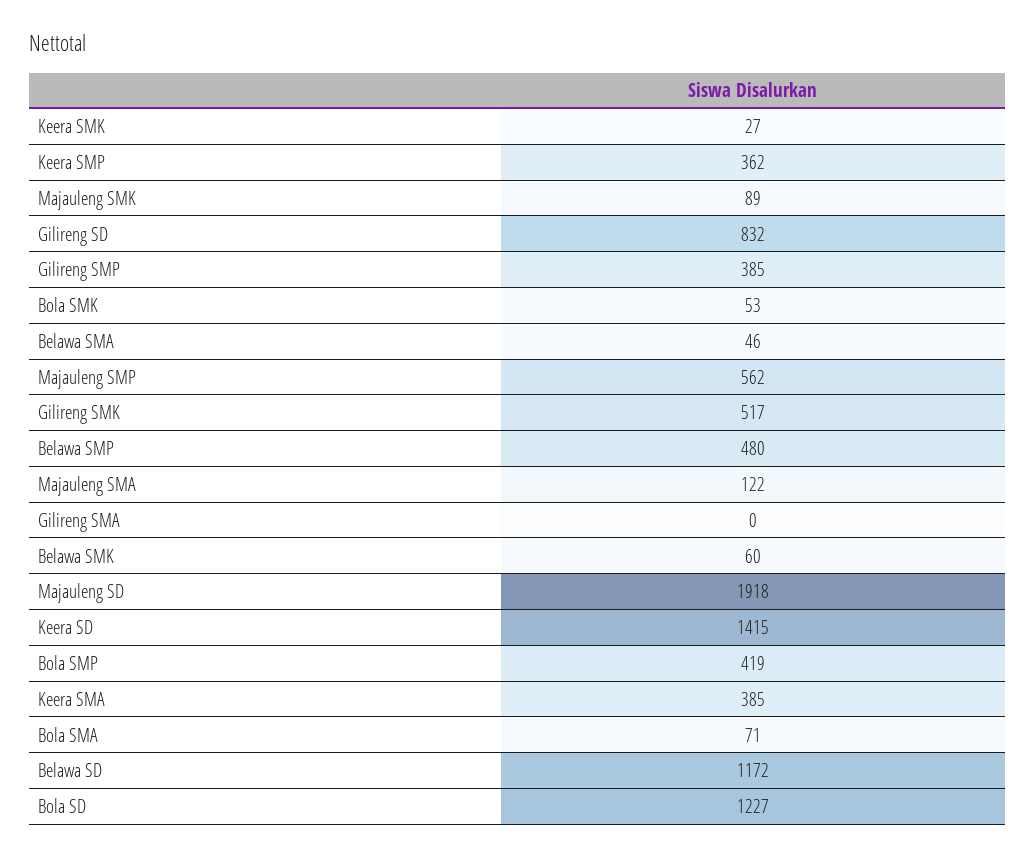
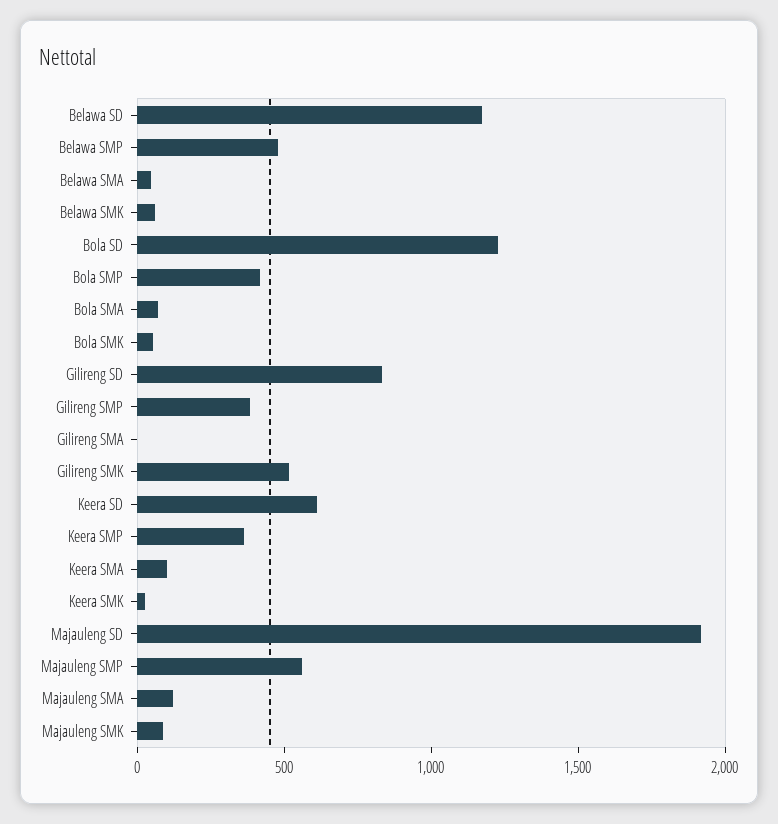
  {
    "Keera SMK": 27,
    "Keera SMP": 362,
    "Majauleng SMK": 89,
    "Gilireng SD": 832,
    "Gilireng SMP": 385,
    "Bola SMK": 53,
    "Belawa SMA": 46,
    "Majauleng SMP": 562,
    "Gilireng SMK": 517,
    "Belawa SMP": 480,
    "Majauleng SMA": 122,
    "Gilireng SMA": 0,
    "Belawa SMK": 60,
    "Majauleng SD": 1918,
-   "Keera SD": 1415,
+   "Keera SD": 600,
    "Bola SMP": 419,
-   "Keera SMA": 385,
+   "Keera SMA": 100,
    "Bola SMA": 71,
    "Belawa SD": 1172,
    "Bola SD": 1227
  }

